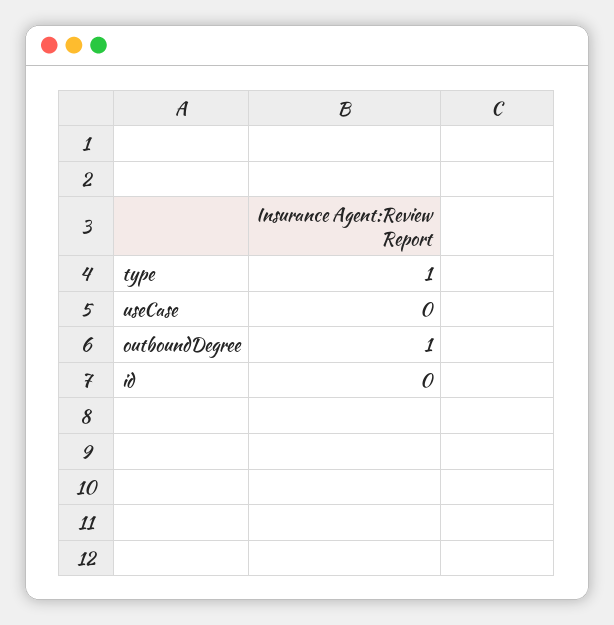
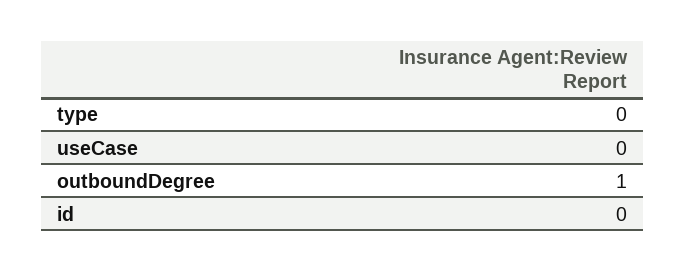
  {
-   "type": 1,
+   "type": 0,
    "useCase": 0,
    "outboundDegree": 1,
    "id": 0
  }

